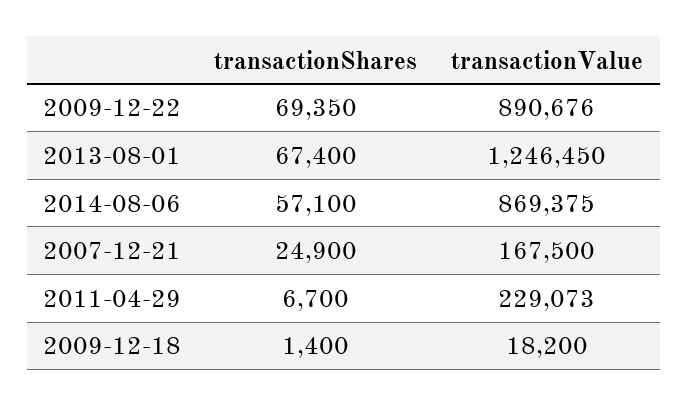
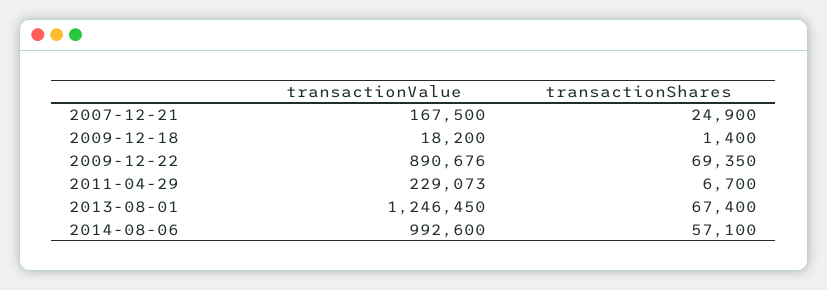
  {
    "transactionShares": {
      "2009-12-22": 69350,
      "2013-08-01": 67400,
      "2014-08-06": 57100,
      "2007-12-21": 24900,
      "2011-04-29": 6700,
      "2009-12-18": 1400
    },
    "transactionValue": {
      "2009-12-22": 890676,
      "2013-08-01": 1246450,
-     "2014-08-06": 869375,
+     "2014-08-06": 992600,
      "2007-12-21": 167500,
      "2011-04-29": 229073,
      "2009-12-18": 18200
    }
  }

